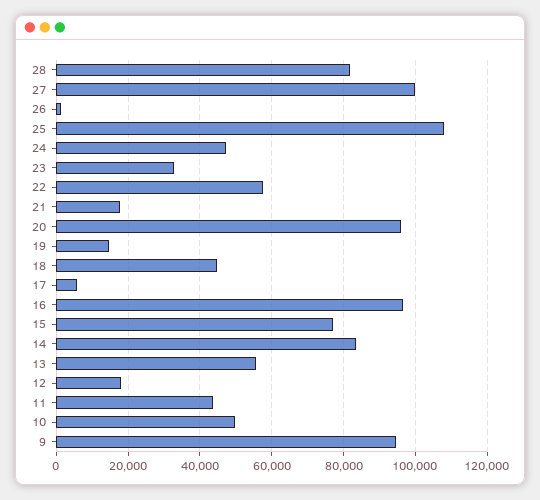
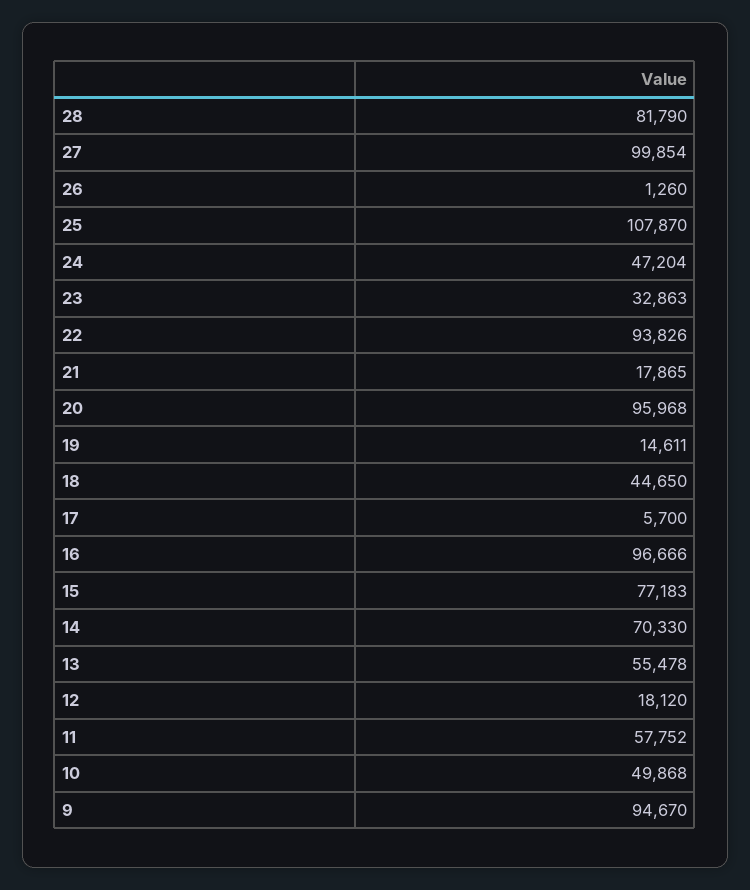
  {
    "28": 81790,
    "27": 99854,
    "26": 1260,
    "25": 107870,
    "24": 47204,
    "23": 32863,
-   "22": 58000,
+   "22": 93826,
    "21": 17865,
    "20": 95968,
    "19": 14611,
    "18": 44650,
    "17": 5700,
    "16": 96666,
    "15": 77183,
-   "14": 84000,
+   "14": 70330,
    "13": 55478,
    "12": 18120,
-   "11": 44000,
+   "11": 57752,
    "10": 49868,
    "9": 94670
  }

